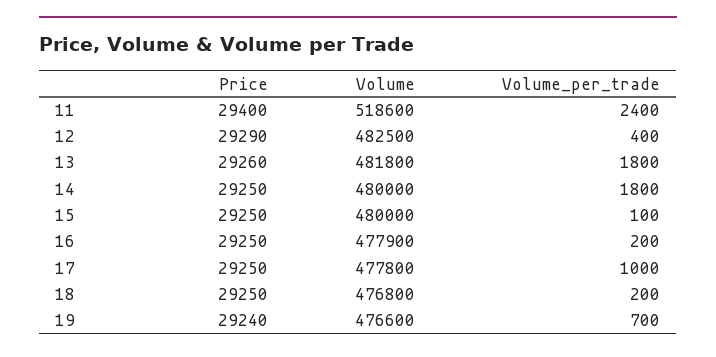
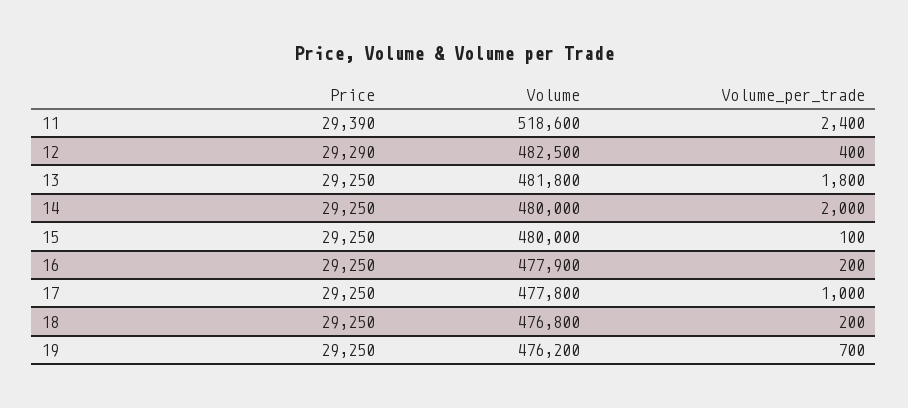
  {
    "Price": {
-     "11": 29400,
+     "11": 29390,
      "12": 29290,
-     "13": 29260,
+     "13": 29250,
      "14": 29250,
      "15": 29250,
      "16": 29250,
      "17": 29250,
      "18": 29250,
-     "19": 29240
+     "19": 29250
    },
    "Volume": {
      "11": 518600,
      "12": 482500,
      "13": 481800,
      "14": 480000,
      "15": 480000,
      "16": 477900,
      "17": 477800,
      "18": 476800,
-     "19": 476600
+     "19": 476200
    },
    "Volume_per_trade": {
      "11": 2400,
      "12": 400,
      "13": 1800,
-     "14": 1800,
+     "14": 2000,
      "15": 100,
      "16": 200,
      "17": 1000,
      "18": 200,
      "19": 700
    }
  }

